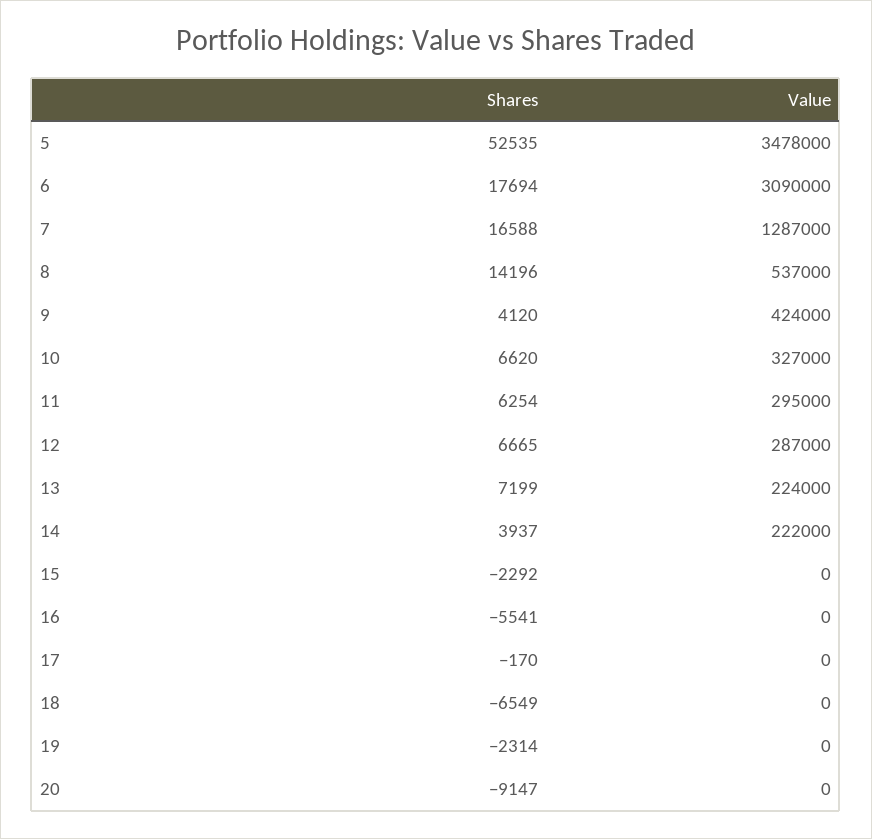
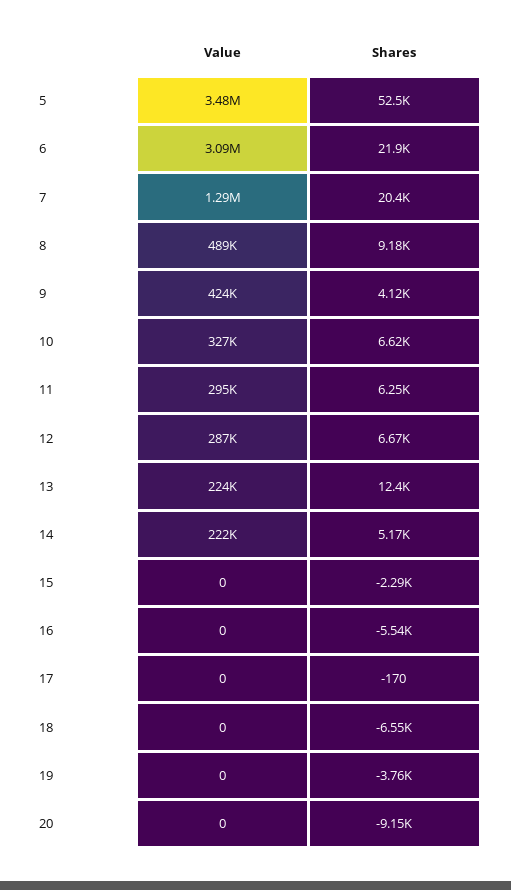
  {
    "Shares": {
      "5": 52535,
-     "6": 17694,
+     "6": 21900,
-     "7": 16588,
+     "7": 20400,
-     "8": 14196,
+     "8": 9180,
      "9": 4120,
      "10": 6620,
      "11": 6254,
      "12": 6665,
-     "13": 7199,
+     "13": 12400,
-     "14": 3937,
+     "14": 5170,
      "15": -2292,
      "16": -5541,
      "17": -170,
      "18": -6549,
-     "19": -2314,
+     "19": -3760,
      "20": -9147
    },
    "Value": {
      "5": 3478000,
      "6": 3090000,
      "7": 1287000,
-     "8": 537000,
+     "8": 489000,
      "9": 424000,
      "10": 327000,
      "11": 295000,
      "12": 287000,
      "13": 224000,
      "14": 222000,
      "15": 0,
      "16": 0,
      "17": 0,
      "18": 0,
      "19": 0,
      "20": 0
    }
  }

